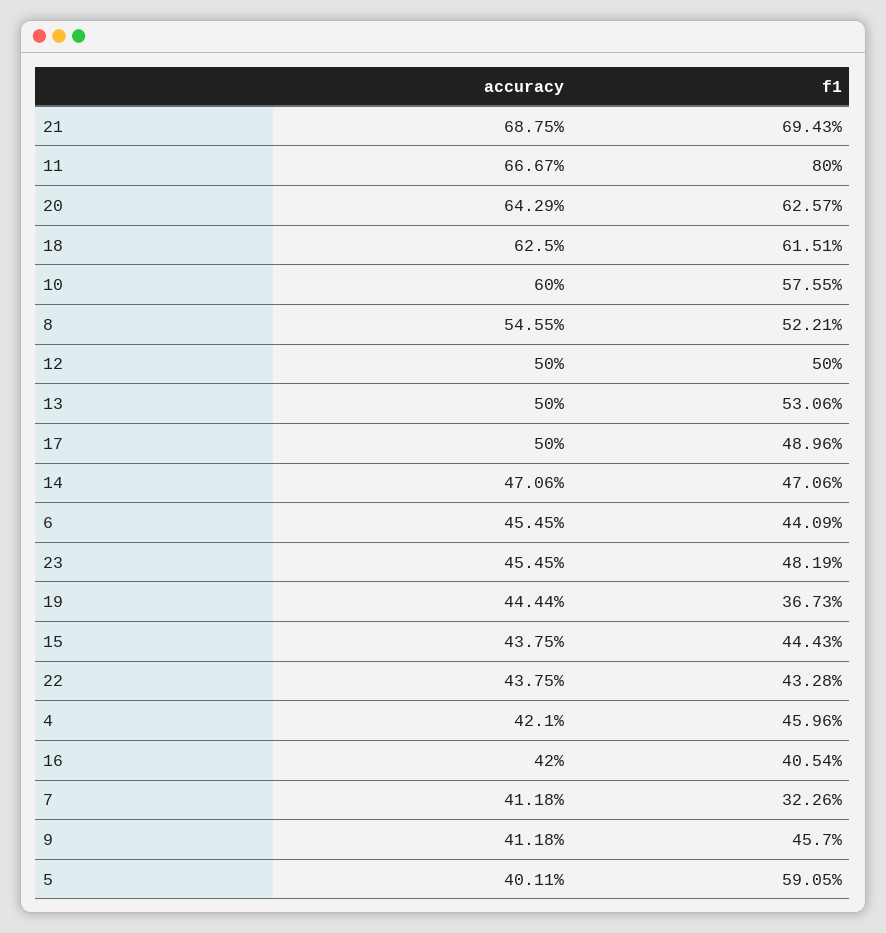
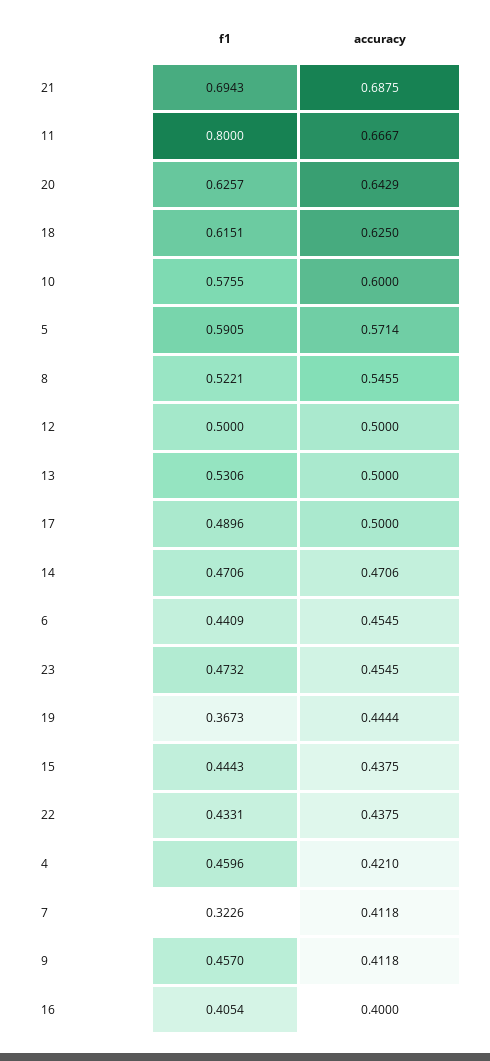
  {
    "accuracy": {
      "21": 0.6875,
      "11": 0.6667,
      "20": 0.6429,
      "18": 0.625,
      "10": 0.6,
      "8": 0.5455,
      "12": 0.5,
      "13": 0.5,
      "17": 0.5,
      "14": 0.4706,
      "6": 0.4545,
      "23": 0.4545,
      "19": 0.4444,
      "15": 0.4375,
      "22": 0.4375,
      "4": 0.421,
-     "16": 0.42,
+     "16": 0.4,
      "7": 0.4118,
      "9": 0.4118,
-     "5": 0.4011
+     "5": 0.5714
    },
    "f1": {
      "21": 0.6943,
      "11": 0.8,
      "20": 0.6257,
      "18": 0.6151,
      "10": 0.5755,
      "8": 0.5221,
      "12": 0.5,
      "13": 0.5306,
      "17": 0.4896,
      "14": 0.4706,
      "6": 0.4409,
-     "23": 0.4819,
+     "23": 0.4732,
      "19": 0.3673,
      "15": 0.4443,
-     "22": 0.4328,
+     "22": 0.4331,
      "4": 0.4596,
      "16": 0.4054,
      "7": 0.3226,
      "9": 0.457,
      "5": 0.5905
    }
  }

